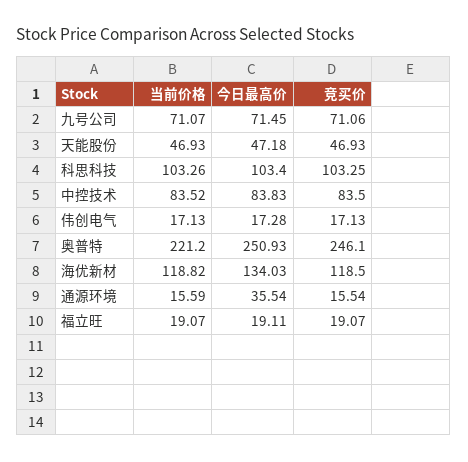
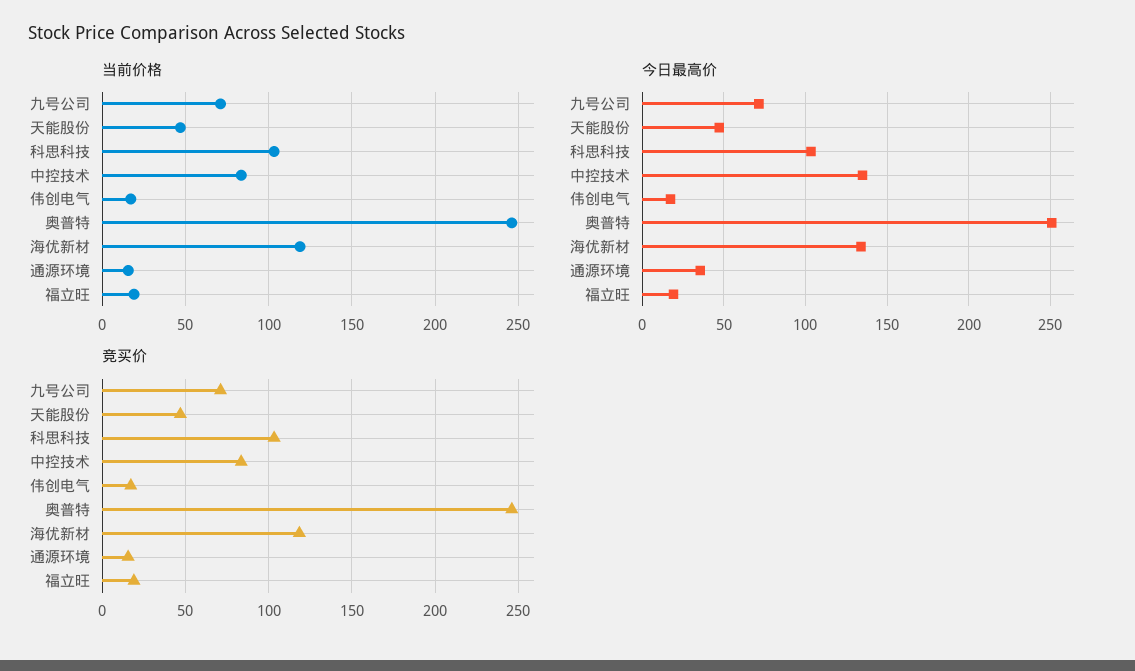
  {
    "当前价格": {
      "九号公司": 71.07,
      "天能股份": 46.93,
      "科思科技": 103.26,
      "中控技术": 83.52,
      "伟创电气": 17.13,
-     "奥普特": 221.2,
+     "奥普特": 245,
      "海优新材": 118.82,
      "通源环境": 15.59,
      "福立旺": 19.07
    },
    "今日最高价": {
      "九号公司": 71.45,
      "天能股份": 47.18,
      "科思科技": 103.4,
-     "中控技术": 83.83,
+     "中控技术": 135,
      "伟创电气": 17.28,
      "奥普特": 250.93,
      "海优新材": 134.03,
      "通源环境": 35.54,
      "福立旺": 19.11
    },
    "竞买价": {
      "九号公司": 71.06,
      "天能股份": 46.93,
      "科思科技": 103.25,
      "中控技术": 83.5,
      "伟创电气": 17.13,
      "奥普特": 246.1,
      "海优新材": 118.5,
      "通源环境": 15.54,
      "福立旺": 19.07
    }
  }

